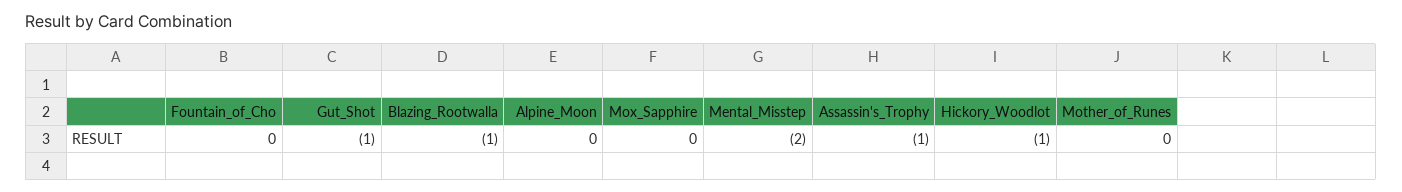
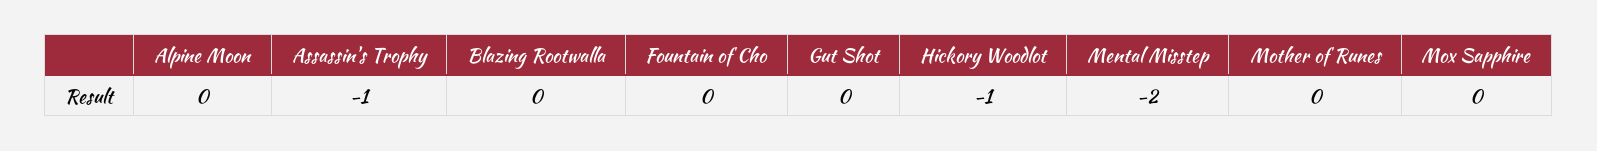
  {
    "Fountain_of_Cho": 0,
-   "Gut_Shot": -1,
+   "Gut_Shot": 0,
-   "Blazing_Rootwalla": -1,
+   "Blazing_Rootwalla": 0,
    "Alpine_Moon": 0,
    "Mox_Sapphire": 0,
    "Mental_Misstep": -2,
    "Assassin's_Trophy": -1,
    "Hickory_Woodlot": -1,
    "Mother_of_Runes": 0
  }

